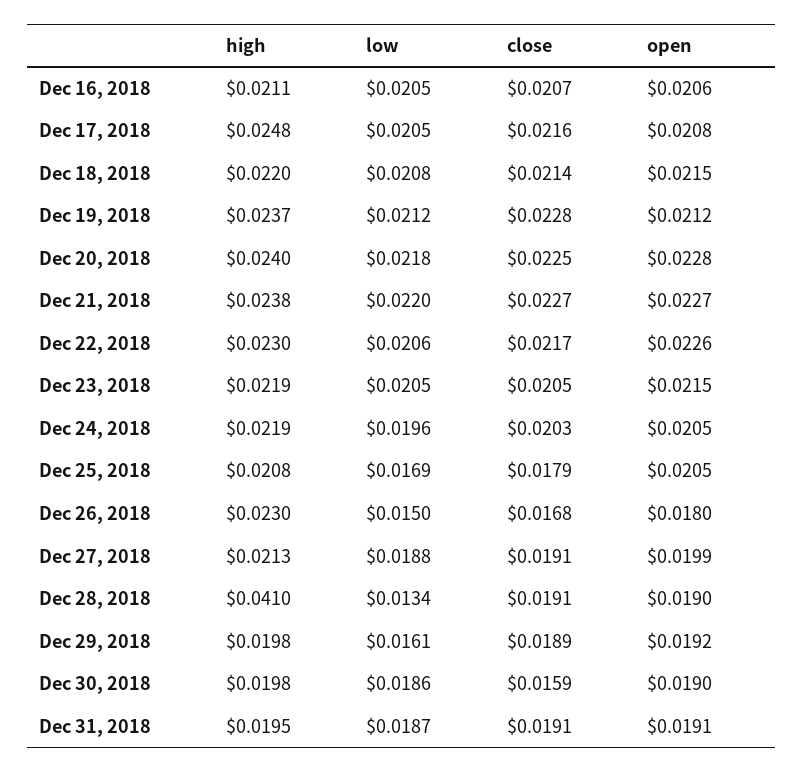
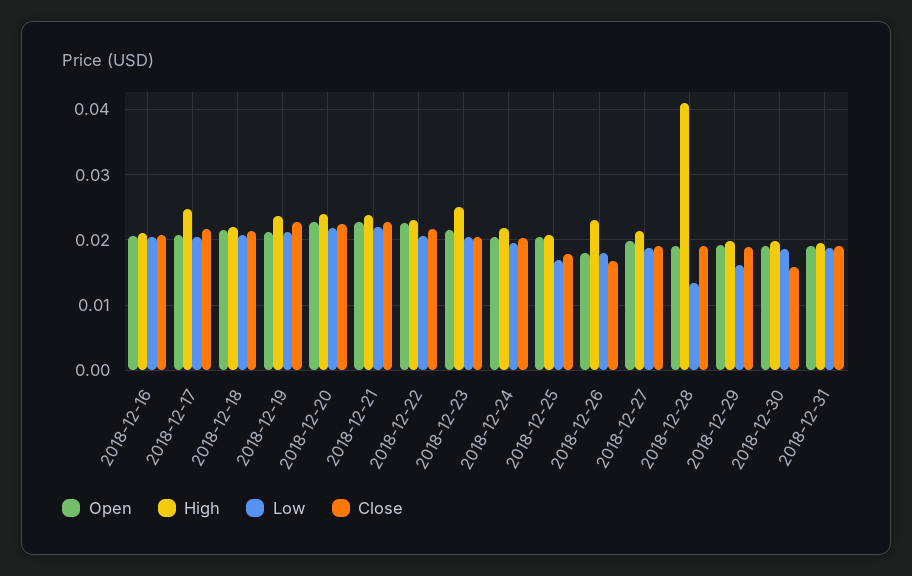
  {
    "high": {
      "Dec 16, 2018": 0.0211,
      "Dec 17, 2018": 0.0248,
      "Dec 18, 2018": 0.022,
      "Dec 19, 2018": 0.0237,
      "Dec 20, 2018": 0.024,
      "Dec 21, 2018": 0.0238,
      "Dec 22, 2018": 0.023,
-     "Dec 23, 2018": 0.0219,
+     "Dec 23, 2018": 0.025,
      "Dec 24, 2018": 0.0219,
      "Dec 25, 2018": 0.0208,
      "Dec 26, 2018": 0.023,
      "Dec 27, 2018": 0.0213,
      "Dec 28, 2018": 0.041,
      "Dec 29, 2018": 0.0198,
      "Dec 30, 2018": 0.0198,
      "Dec 31, 2018": 0.0195
    },
    "low": {
      "Dec 16, 2018": 0.0205,
      "Dec 17, 2018": 0.0205,
      "Dec 18, 2018": 0.0208,
      "Dec 19, 2018": 0.0212,
      "Dec 20, 2018": 0.0218,
      "Dec 21, 2018": 0.022,
      "Dec 22, 2018": 0.0206,
      "Dec 23, 2018": 0.0205,
      "Dec 24, 2018": 0.0196,
      "Dec 25, 2018": 0.0169,
-     "Dec 26, 2018": 0.015,
+     "Dec 26, 2018": 0.018,
      "Dec 27, 2018": 0.0188,
      "Dec 28, 2018": 0.0134,
      "Dec 29, 2018": 0.0161,
      "Dec 30, 2018": 0.0186,
      "Dec 31, 2018": 0.0187
    },
    "close": {
      "Dec 16, 2018": 0.0207,
      "Dec 17, 2018": 0.0216,
      "Dec 18, 2018": 0.0214,
      "Dec 19, 2018": 0.0228,
      "Dec 20, 2018": 0.0225,
      "Dec 21, 2018": 0.0227,
      "Dec 22, 2018": 0.0217,
      "Dec 23, 2018": 0.0205,
      "Dec 24, 2018": 0.0203,
      "Dec 25, 2018": 0.0179,
      "Dec 26, 2018": 0.0168,
      "Dec 27, 2018": 0.0191,
      "Dec 28, 2018": 0.0191,
      "Dec 29, 2018": 0.0189,
      "Dec 30, 2018": 0.0159,
      "Dec 31, 2018": 0.0191
    },
    "open": {
      "Dec 16, 2018": 0.0206,
      "Dec 17, 2018": 0.0208,
      "Dec 18, 2018": 0.0215,
      "Dec 19, 2018": 0.0212,
      "Dec 20, 2018": 0.0228,
      "Dec 21, 2018": 0.0227,
      "Dec 22, 2018": 0.0226,
      "Dec 23, 2018": 0.0215,
      "Dec 24, 2018": 0.0205,
      "Dec 25, 2018": 0.0205,
      "Dec 26, 2018": 0.018,
      "Dec 27, 2018": 0.0199,
      "Dec 28, 2018": 0.019,
      "Dec 29, 2018": 0.0192,
      "Dec 30, 2018": 0.019,
      "Dec 31, 2018": 0.0191
    }
  }

